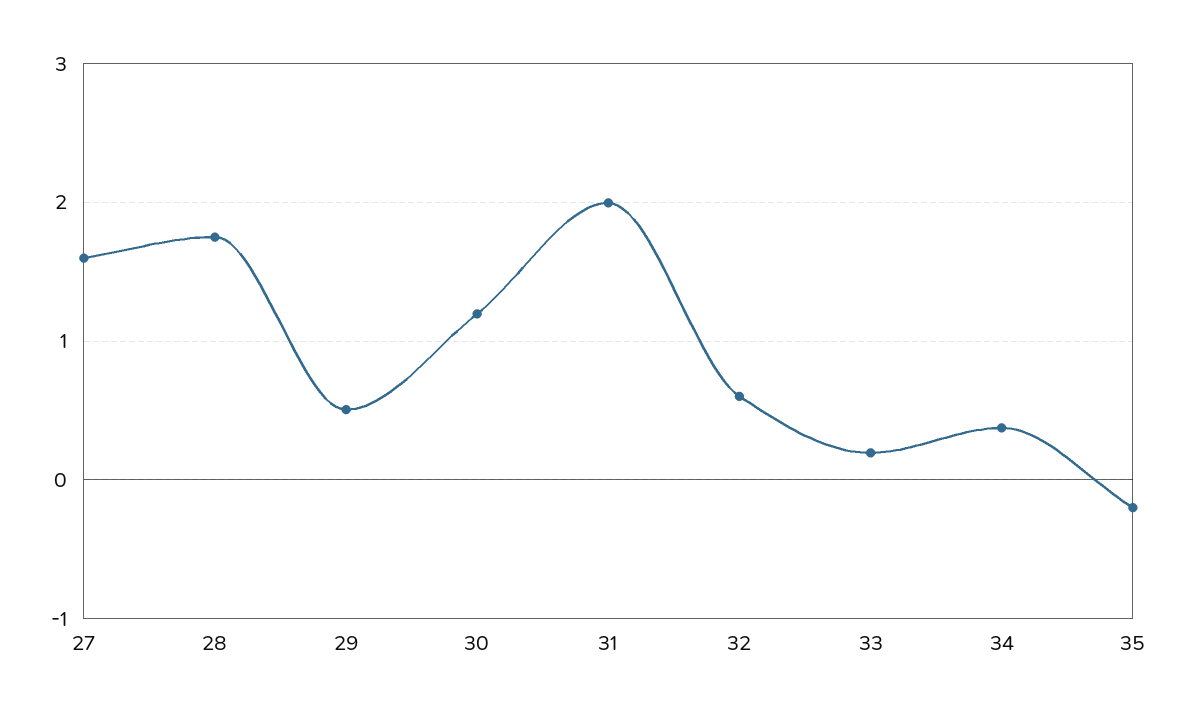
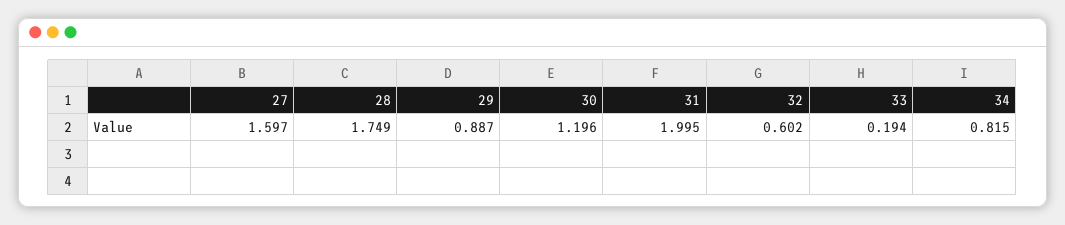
  {
    "27": 1.597,
    "28": 1.749,
-   "29": 0.5,
+   "29": 0.887,
    "30": 1.196,
    "31": 1.995,
    "32": 0.602,
    "33": 0.194,
-   "34": 0.4,
+   "34": 0.815
-   "35": -0.2
  }

